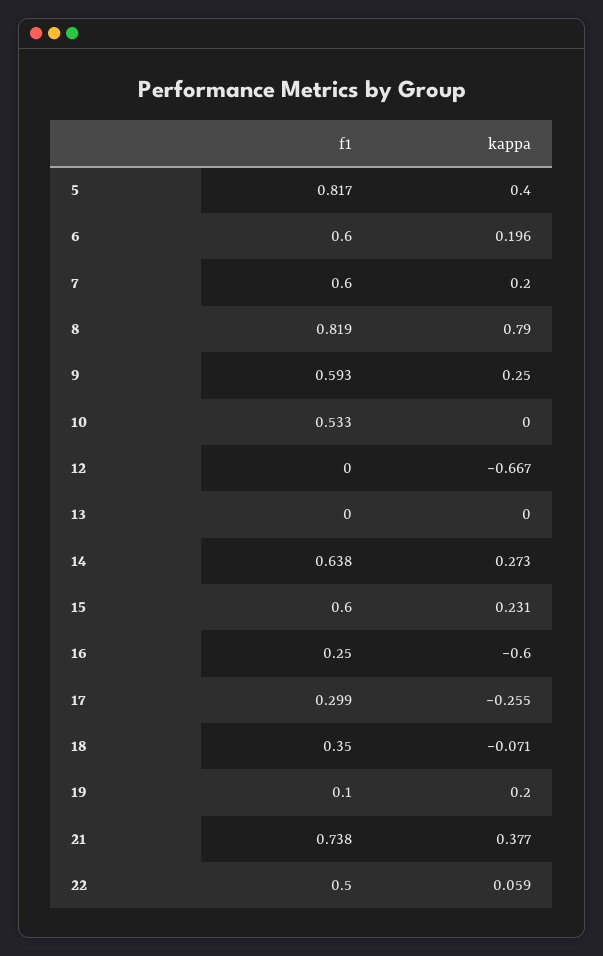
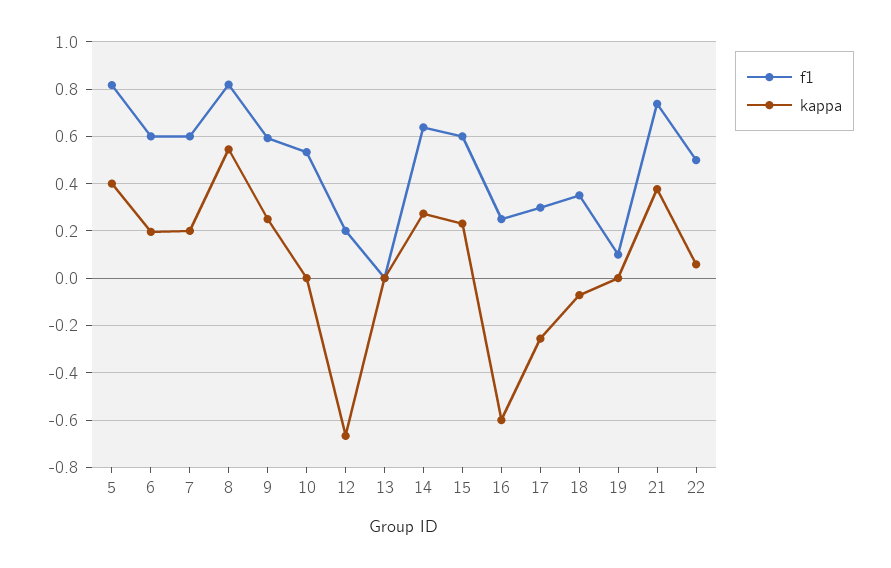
  {
    "f1": {
      "5": 0.817,
      "6": 0.6,
      "7": 0.6,
      "8": 0.819,
      "9": 0.593,
      "10": 0.533,
-     "12": 0,
+     "12": 0.2,
      "13": 0,
      "14": 0.638,
      "15": 0.6,
      "16": 0.25,
      "17": 0.299,
      "18": 0.35,
      "19": 0.1,
      "21": 0.738,
      "22": 0.5
    },
    "kappa": {
      "5": 0.4,
      "6": 0.196,
      "7": 0.2,
-     "8": 0.79,
+     "8": 0.55,
      "9": 0.25,
      "10": 0,
      "12": -0.667,
      "13": 0,
      "14": 0.273,
      "15": 0.231,
      "16": -0.6,
      "17": -0.255,
      "18": -0.071,
-     "19": 0.2,
+     "19": 0,
      "21": 0.377,
      "22": 0.059
    }
  }

